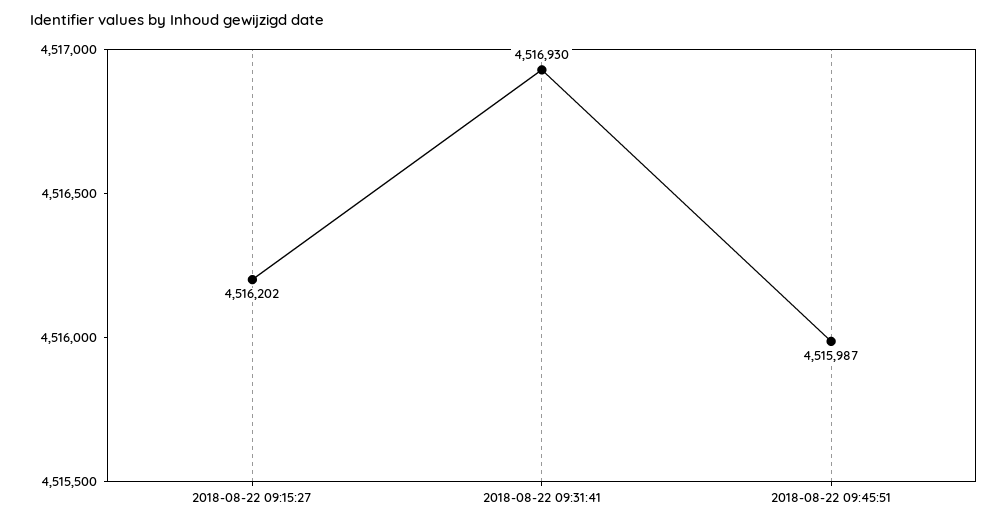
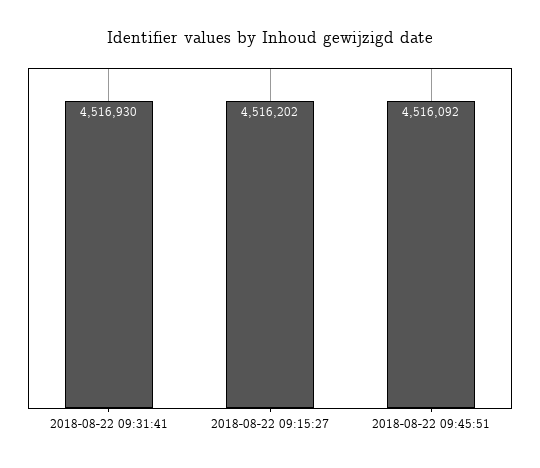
  {
    "2018-08-22 09:15:27": 4516202,
    "2018-08-22 09:31:41": 4516930,
-   "2018-08-22 09:45:51": 4515987
+   "2018-08-22 09:45:51": 4516092
  }

